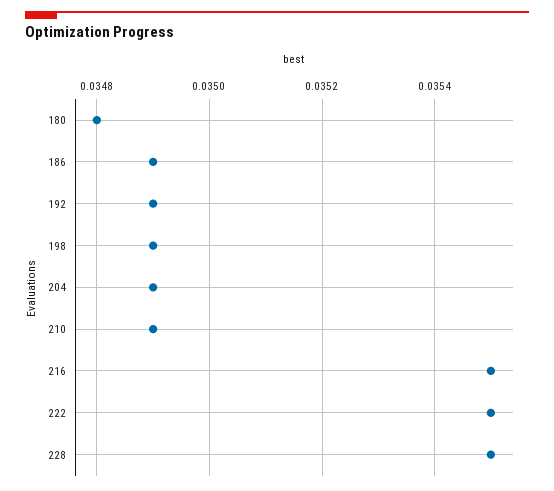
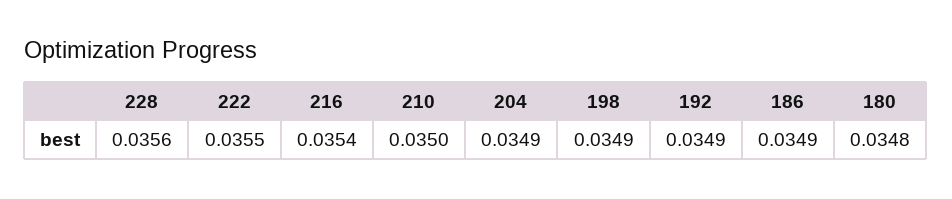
  {
    "180": 0.0348,
    "186": 0.0349,
    "192": 0.0349,
    "198": 0.0349,
    "204": 0.0349,
-   "210": 0.0349,
+   "210": 0.035,
-   "216": 0.0355,
+   "216": 0.0354,
    "222": 0.0355,
-   "228": 0.0355
+   "228": 0.0356
  }

